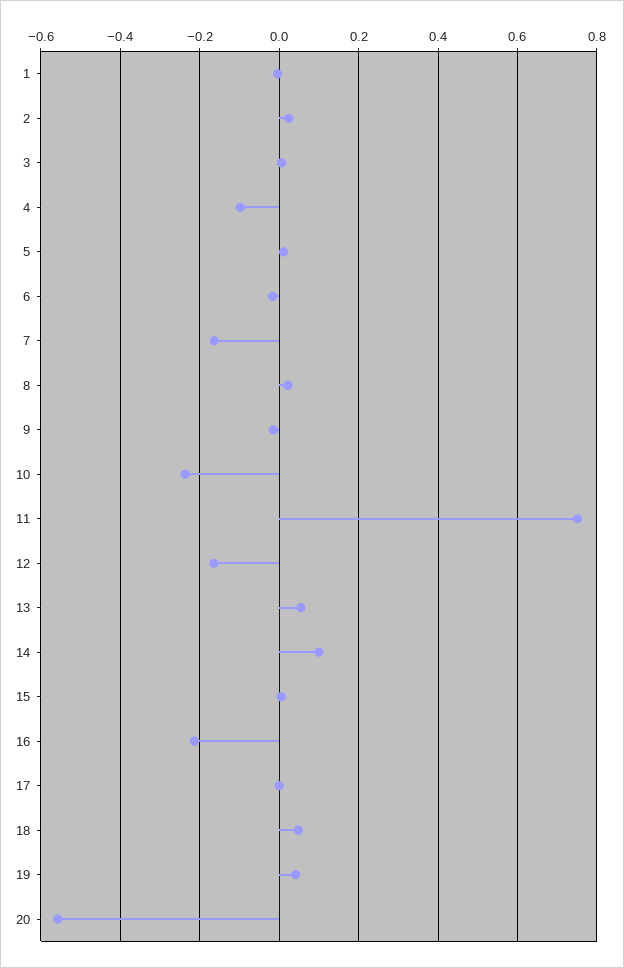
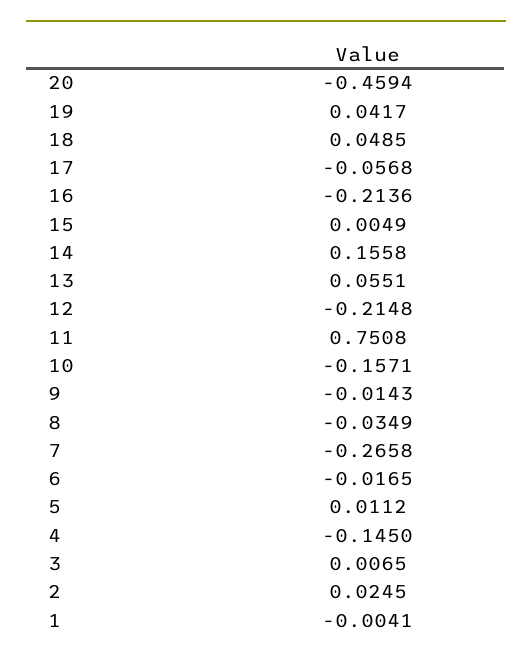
  {
    "1": -0.0041,
    "2": 0.0245,
    "3": 0.0065,
-   "4": -0.1,
+   "4": -0.145,
    "5": 0.0112,
    "6": -0.0165,
-   "7": -0.16,
+   "7": -0.2658,
-   "8": 0.02,
+   "8": -0.0349,
    "9": -0.0143,
-   "10": -0.24,
+   "10": -0.1571,
    "11": 0.7508,
-   "12": -0.16,
+   "12": -0.2148,
    "13": 0.0551,
-   "14": 0.1,
+   "14": 0.1558,
    "15": 0.0049,
    "16": -0.2136,
-   "17": 0,
+   "17": -0.0568,
    "18": 0.0485,
    "19": 0.0417,
-   "20": -0.56
+   "20": -0.4594
  }

